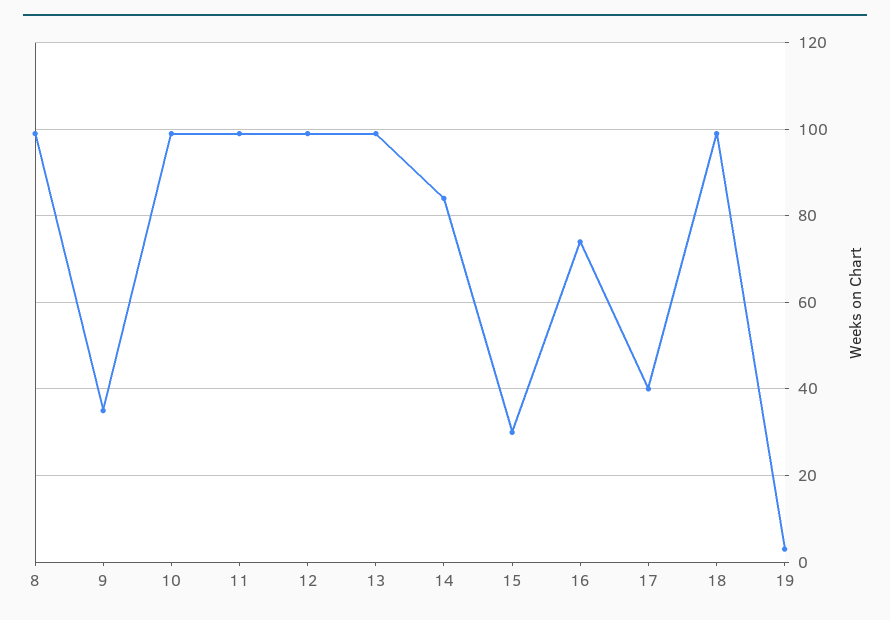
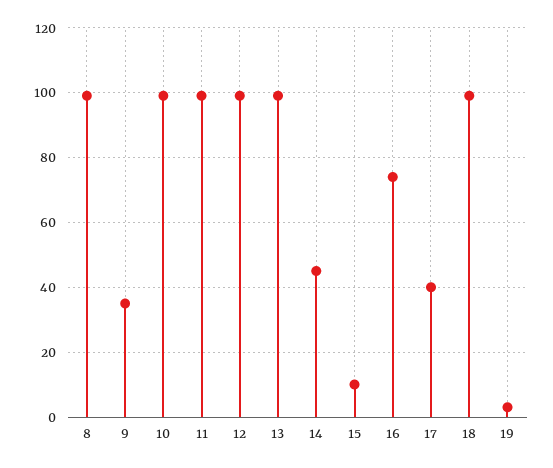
  {
    "8": 100,
    "9": 35,
    "10": 100,
    "11": 100,
    "12": 100,
    "13": 100,
-   "14": 85,
+   "14": 45,
-   "15": 30,
+   "15": 10,
    "16": 75,
    "17": 40,
    "18": 100,
    "19": 5
  }

